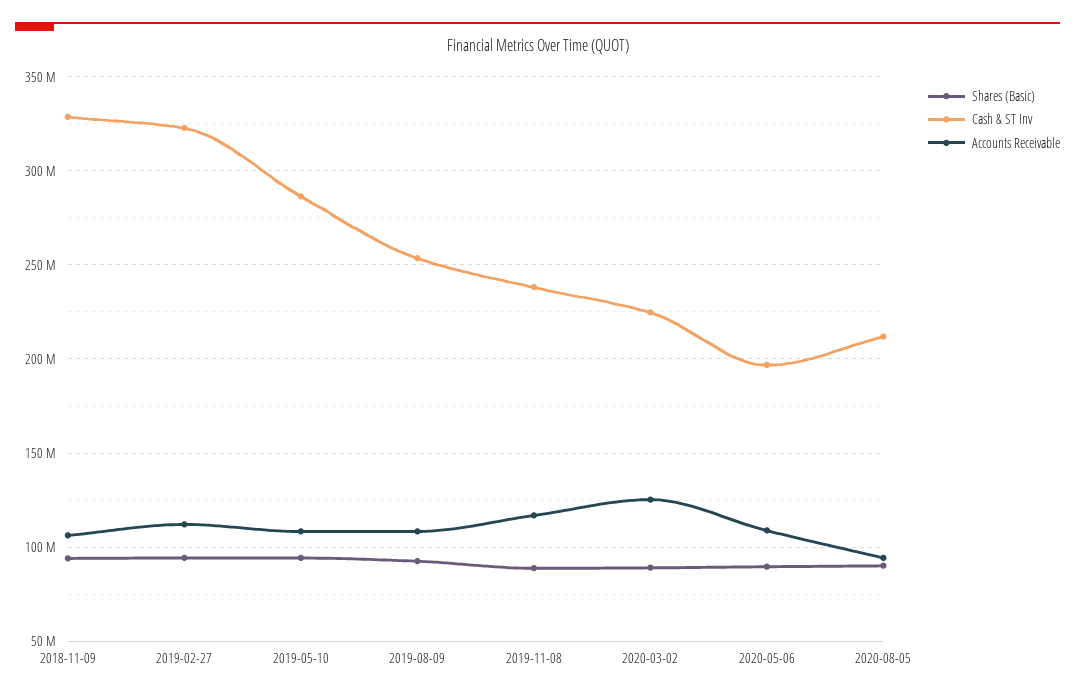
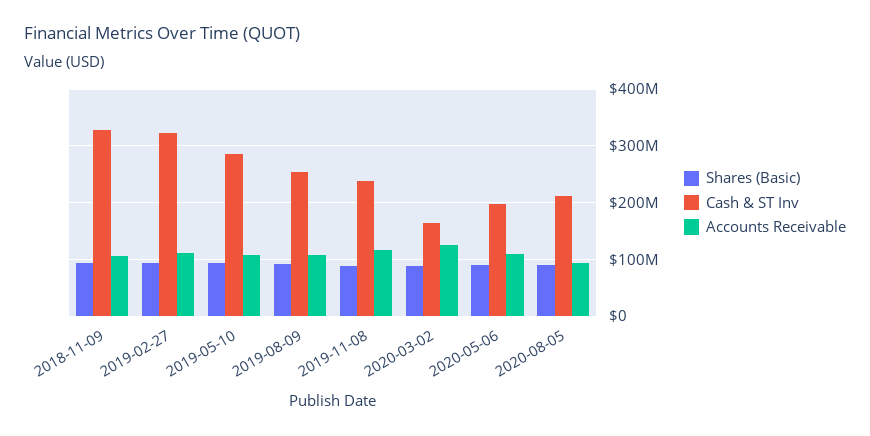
  {
    "Shares (Basic)": {
      "2018-11-09": 95000000,
      "2019-02-27": 95000000,
      "2019-05-10": 95000000,
      "2019-08-09": 95000000,
      "2019-11-08": 90000000,
      "2020-03-02": 90000000,
      "2020-05-06": 90000000,
      "2020-08-05": 90000000
    },
    "Cash & ST Inv": {
      "2018-11-09": 330000000,
      "2019-02-27": 325000000,
      "2019-05-10": 285000000,
      "2019-08-09": 255000000,
      "2019-11-08": 240000000,
-     "2020-03-02": 225000000,
+     "2020-03-02": 160000000,
      "2020-05-06": 195000000,
      "2020-08-05": 210000000
    },
    "Accounts Receivable": {
      "2018-11-09": 105000000,
      "2019-02-27": 110000000,
      "2019-05-10": 110000000,
      "2019-08-09": 110000000,
      "2019-11-08": 115000000,
      "2020-03-02": 125000000,
      "2020-05-06": 110000000,
      "2020-08-05": 95000000
    }
  }

